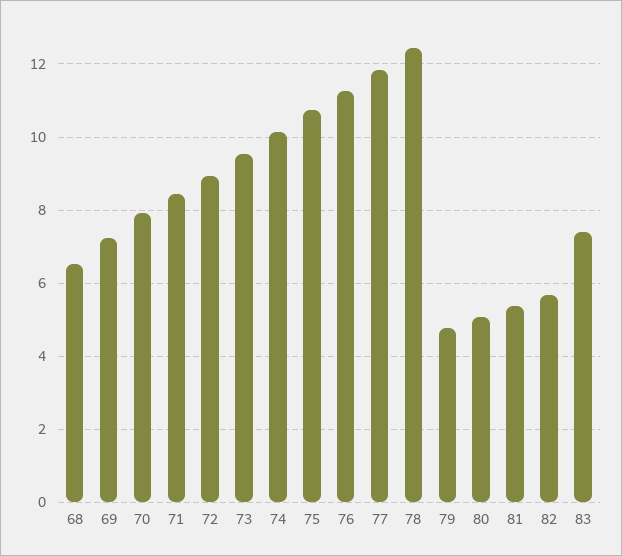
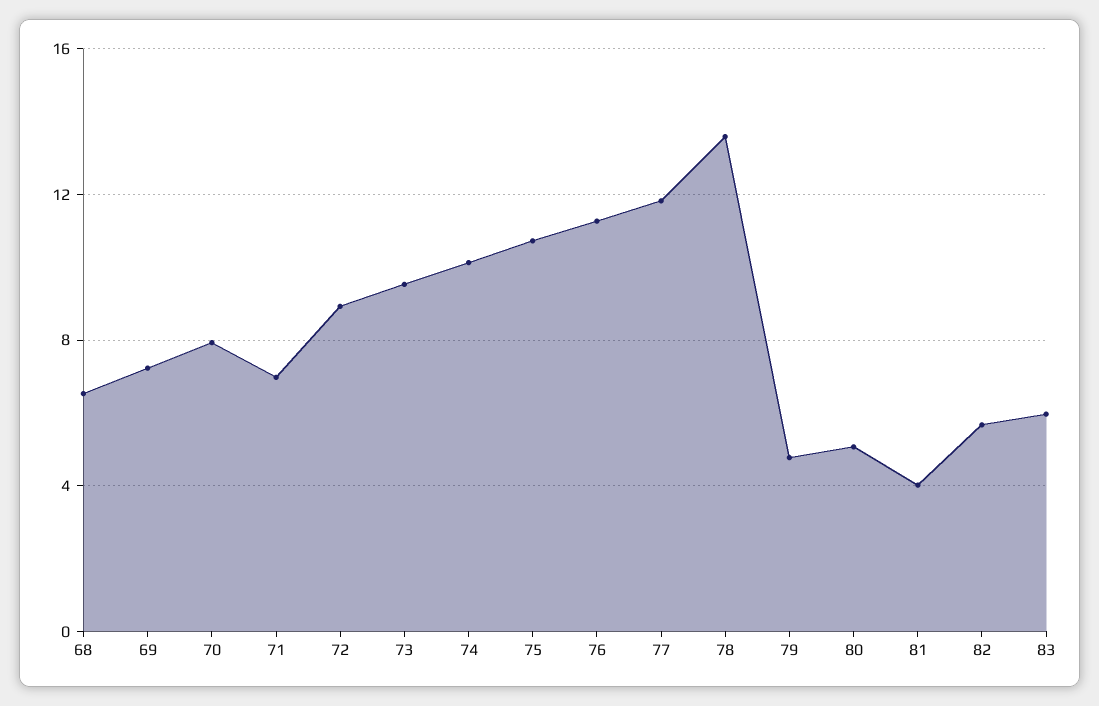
  {
    "68": 6.6,
    "69": 7.2,
    "70": 8,
-   "71": 8.4,
+   "71": 7,
    "72": 9,
    "73": 9.6,
    "74": 10.2,
    "75": 10.8,
    "76": 11.2,
    "77": 11.8,
-   "78": 12.4,
+   "78": 13.5,
    "79": 4.8,
    "80": 5,
-   "81": 5.4,
+   "81": 4,
    "82": 5.6,
-   "83": 7.4
+   "83": 6
  }

